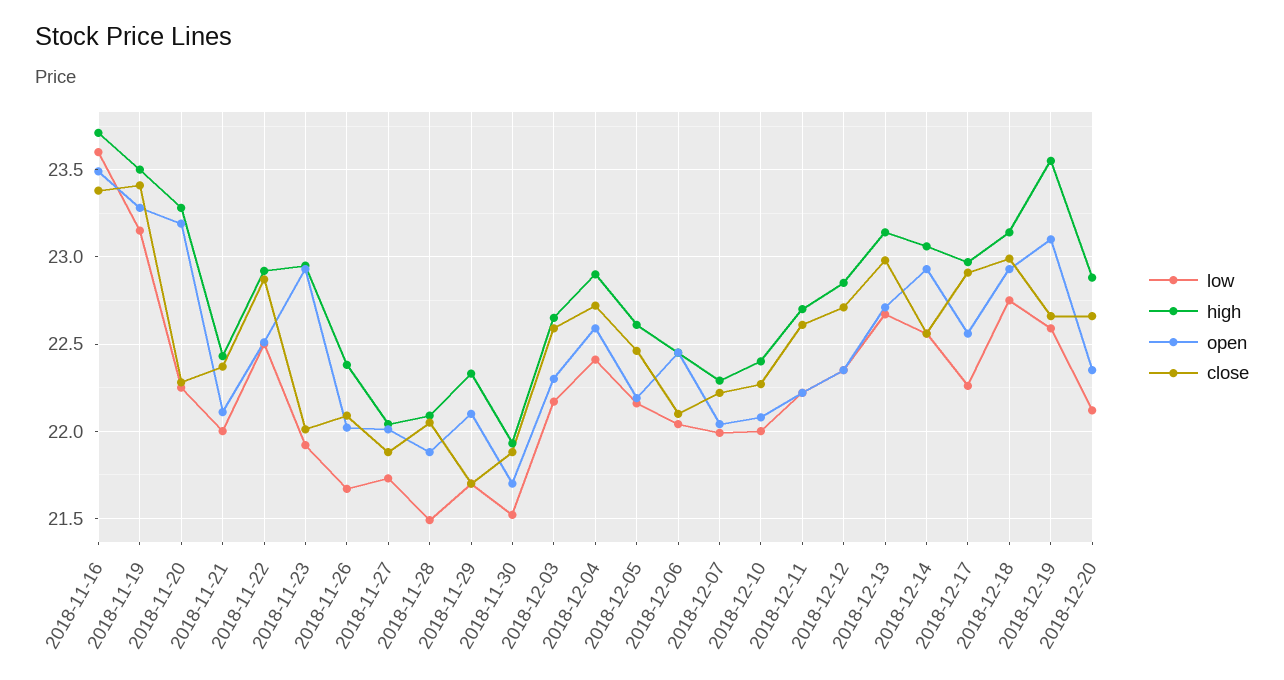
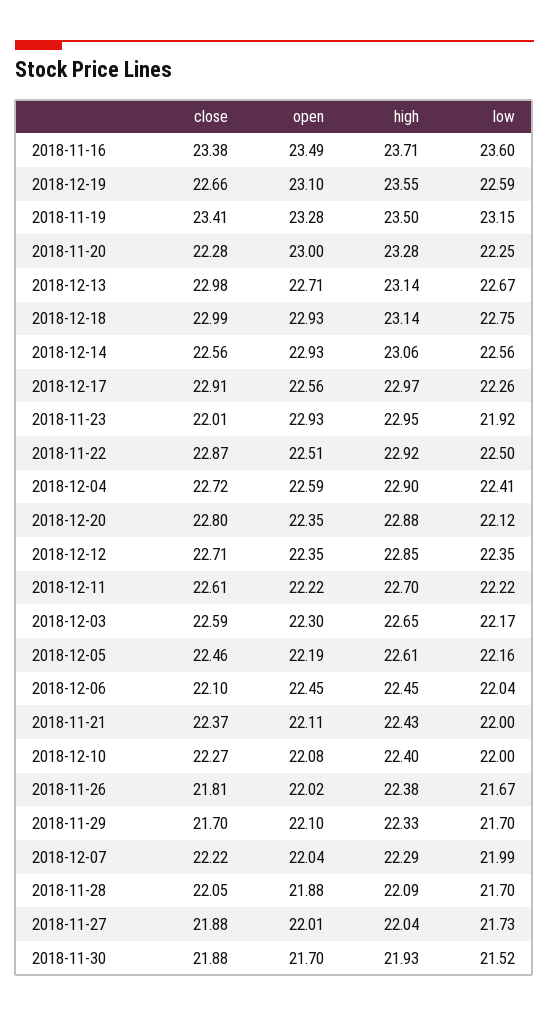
  {
    "low": {
      "2018-11-16": 23.6,
      "2018-11-19": 23.15,
      "2018-11-20": 22.25,
      "2018-11-21": 22,
      "2018-11-22": 22.5,
      "2018-11-23": 21.92,
      "2018-11-26": 21.67,
      "2018-11-27": 21.73,
-     "2018-11-28": 21.5,
+     "2018-11-28": 21.7,
      "2018-11-29": 21.7,
      "2018-11-30": 21.52,
      "2018-12-03": 22.17,
      "2018-12-04": 22.41,
      "2018-12-05": 22.16,
      "2018-12-06": 22.04,
      "2018-12-07": 21.99,
      "2018-12-10": 22,
      "2018-12-11": 22.22,
      "2018-12-12": 22.35,
      "2018-12-13": 22.67,
      "2018-12-14": 22.56,
      "2018-12-17": 22.26,
      "2018-12-18": 22.75,
      "2018-12-19": 22.59,
      "2018-12-20": 22.12
    },
    "high": {
      "2018-11-16": 23.71,
      "2018-11-19": 23.5,
      "2018-11-20": 23.28,
      "2018-11-21": 22.43,
      "2018-11-22": 22.92,
      "2018-11-23": 22.95,
      "2018-11-26": 22.38,
      "2018-11-27": 22.04,
      "2018-11-28": 22.09,
      "2018-11-29": 22.33,
      "2018-11-30": 21.93,
      "2018-12-03": 22.65,
      "2018-12-04": 22.9,
      "2018-12-05": 22.61,
      "2018-12-06": 22.45,
      "2018-12-07": 22.29,
      "2018-12-10": 22.4,
      "2018-12-11": 22.7,
      "2018-12-12": 22.85,
      "2018-12-13": 23.14,
      "2018-12-14": 23.06,
      "2018-12-17": 22.97,
      "2018-12-18": 23.14,
      "2018-12-19": 23.55,
      "2018-12-20": 22.88
    },
    "open": {
      "2018-11-16": 23.49,
      "2018-11-19": 23.28,
-     "2018-11-20": 23.2,
+     "2018-11-20": 23,
      "2018-11-21": 22.11,
      "2018-11-22": 22.51,
      "2018-11-23": 22.93,
      "2018-11-26": 22.02,
      "2018-11-27": 22.01,
      "2018-11-28": 21.88,
      "2018-11-29": 22.1,
      "2018-11-30": 21.7,
      "2018-12-03": 22.3,
      "2018-12-04": 22.59,
      "2018-12-05": 22.19,
      "2018-12-06": 22.45,
      "2018-12-07": 22.04,
      "2018-12-10": 22.08,
      "2018-12-11": 22.22,
      "2018-12-12": 22.35,
      "2018-12-13": 22.71,
      "2018-12-14": 22.93,
      "2018-12-17": 22.56,
      "2018-12-18": 22.93,
      "2018-12-19": 23.1,
      "2018-12-20": 22.35
    },
    "close": {
      "2018-11-16": 23.38,
      "2018-11-19": 23.41,
      "2018-11-20": 22.28,
      "2018-11-21": 22.37,
      "2018-11-22": 22.87,
      "2018-11-23": 22.01,
-     "2018-11-26": 22.1,
+     "2018-11-26": 21.81,
      "2018-11-27": 21.88,
      "2018-11-28": 22.05,
      "2018-11-29": 21.7,
      "2018-11-30": 21.88,
      "2018-12-03": 22.59,
      "2018-12-04": 22.72,
      "2018-12-05": 22.46,
      "2018-12-06": 22.1,
      "2018-12-07": 22.22,
      "2018-12-10": 22.27,
      "2018-12-11": 22.61,
      "2018-12-12": 22.71,
      "2018-12-13": 22.98,
      "2018-12-14": 22.56,
      "2018-12-17": 22.91,
      "2018-12-18": 22.99,
      "2018-12-19": 22.66,
-     "2018-12-20": 22.65
+     "2018-12-20": 22.8
    }
  }

